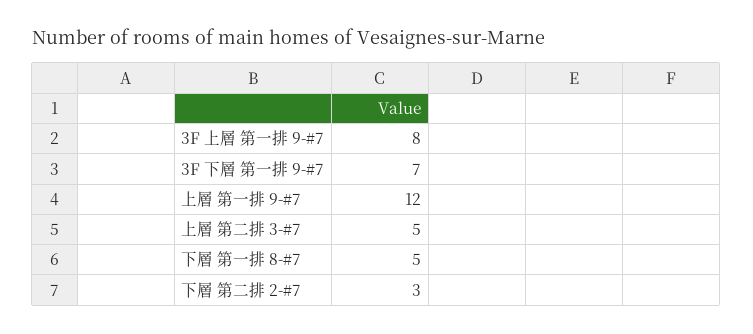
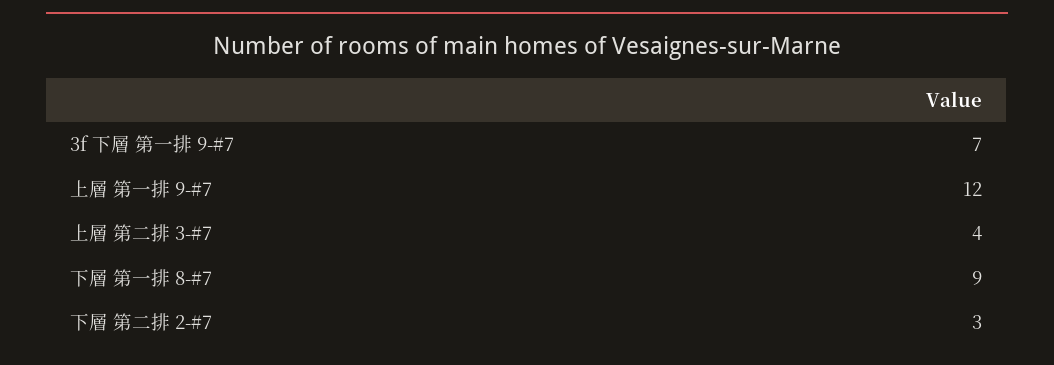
  {
-   "3F 上層 第一排 9-#7": 8,
    "3F 下層 第一排 9-#7": 7,
    "上層 第一排 9-#7": 12,
-   "上層 第二排 3-#7": 5,
+   "上層 第二排 3-#7": 4,
-   "下層 第一排 8-#7": 5,
+   "下層 第一排 8-#7": 9,
    "下層 第二排 2-#7": 3
  }

